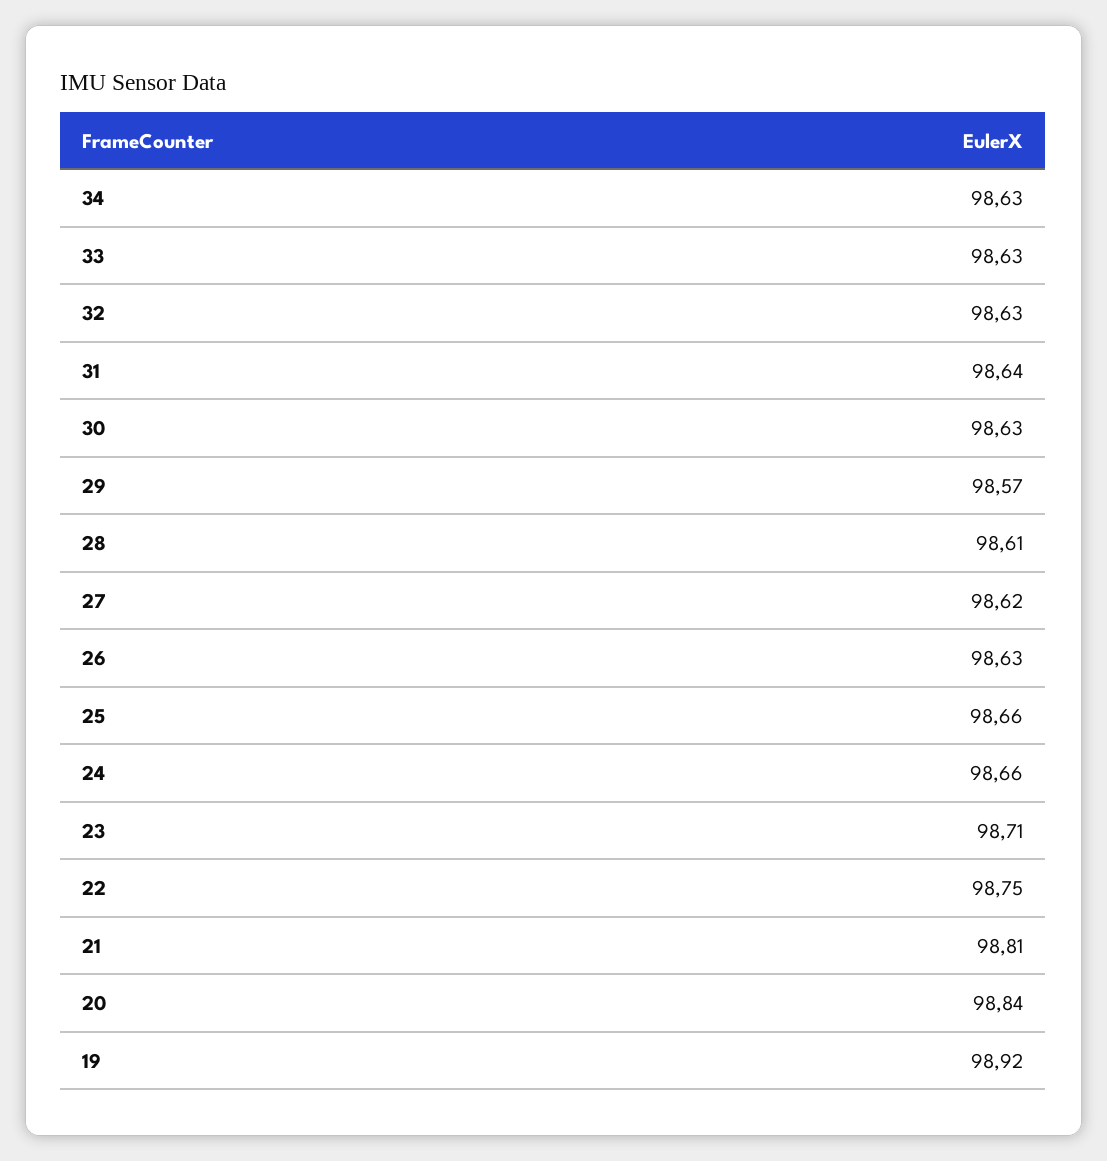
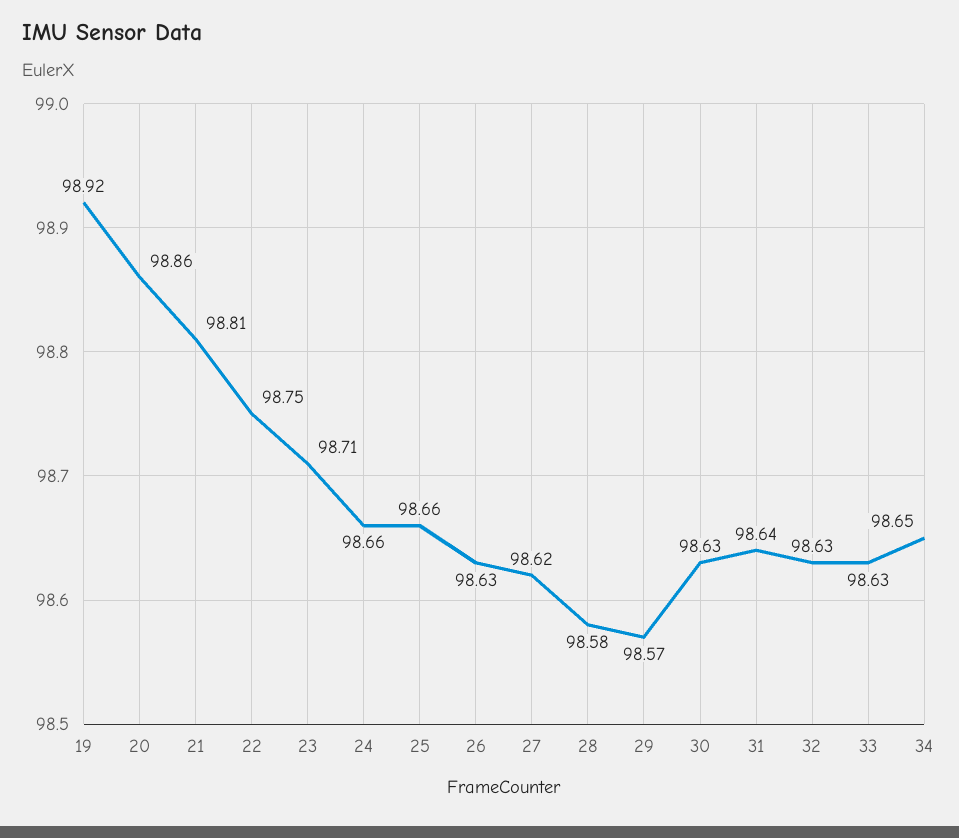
  {
-   "34": 98.63,
+   "34": 98.65,
    "33": 98.63,
    "32": 98.63,
    "31": 98.64,
    "30": 98.63,
    "29": 98.57,
-   "28": 98.61,
+   "28": 98.58,
    "27": 98.62,
    "26": 98.63,
    "25": 98.66,
    "24": 98.66,
    "23": 98.71,
    "22": 98.75,
    "21": 98.81,
-   "20": 98.84,
+   "20": 98.86,
    "19": 98.92
  }

